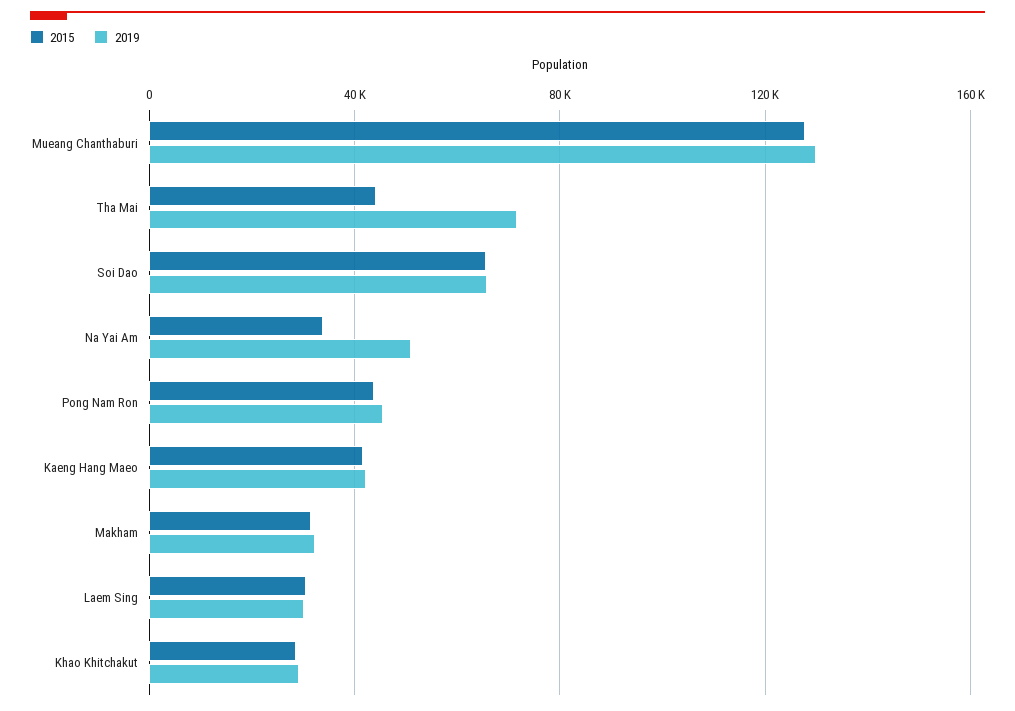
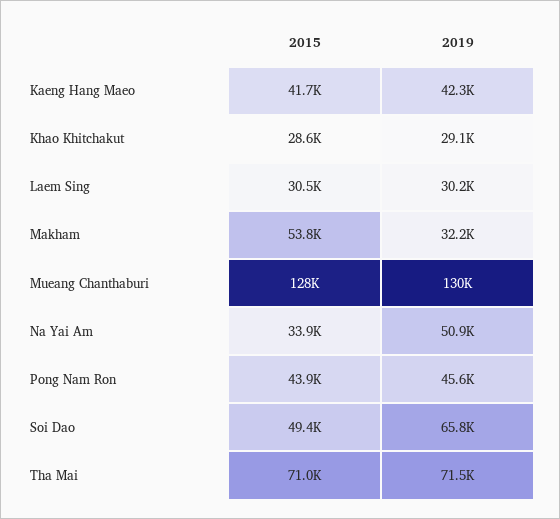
  {
    "2015": {
      "Mueang Chanthaburi": 128000,
-     "Tha Mai": 45000,
+     "Tha Mai": 71000,
-     "Soi Dao": 65000,
+     "Soi Dao": 49400,
      "Na Yai Am": 33900,
      "Pong Nam Ron": 43900,
      "Kaeng Hang Maeo": 41700,
-     "Makham": 30000,
+     "Makham": 53800,
      "Laem Sing": 30500,
      "Khao Khitchakut": 28600
    },
    "2019": {
      "Mueang Chanthaburi": 130000,
      "Tha Mai": 71500,
      "Soi Dao": 65800,
      "Na Yai Am": 50900,
      "Pong Nam Ron": 45600,
      "Kaeng Hang Maeo": 42300,
      "Makham": 32200,
      "Laem Sing": 30200,
      "Khao Khitchakut": 29100
    }
  }

